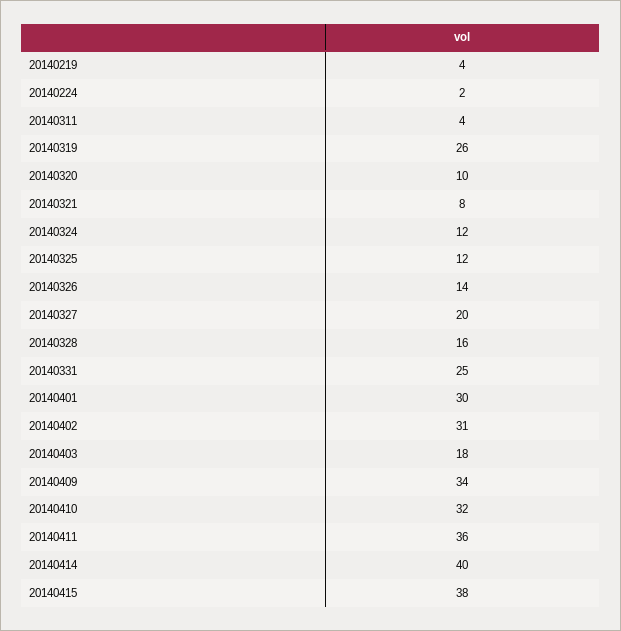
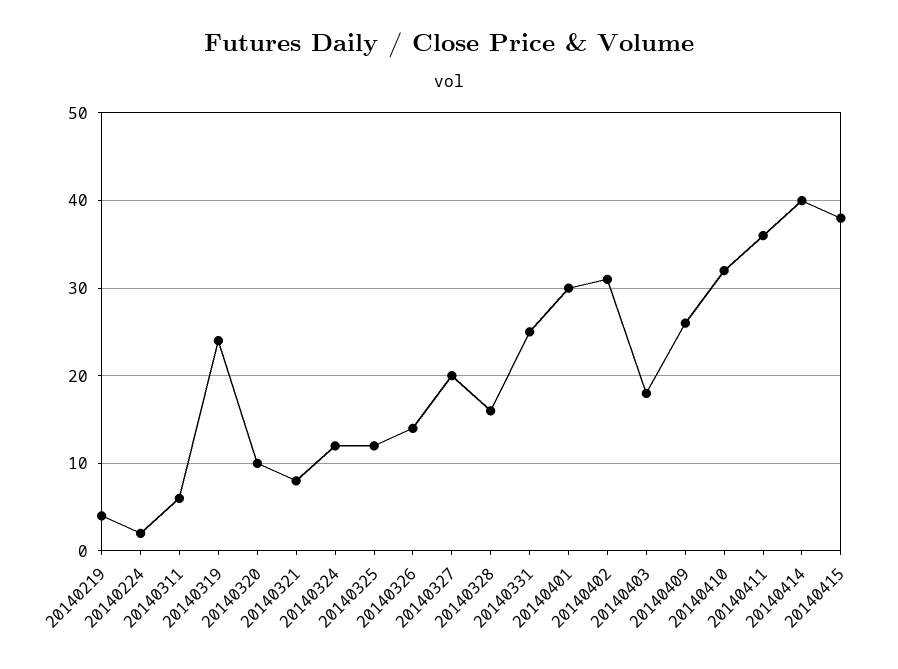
  {
    "20140219": 4,
    "20140224": 2,
-   "20140311": 4,
+   "20140311": 6,
-   "20140319": 26,
+   "20140319": 24,
    "20140320": 10,
    "20140321": 8,
    "20140324": 12,
    "20140325": 12,
    "20140326": 14,
    "20140327": 20,
    "20140328": 16,
    "20140331": 25,
    "20140401": 30,
    "20140402": 31,
    "20140403": 18,
-   "20140409": 34,
+   "20140409": 26,
    "20140410": 32,
    "20140411": 36,
    "20140414": 40,
    "20140415": 38
  }

